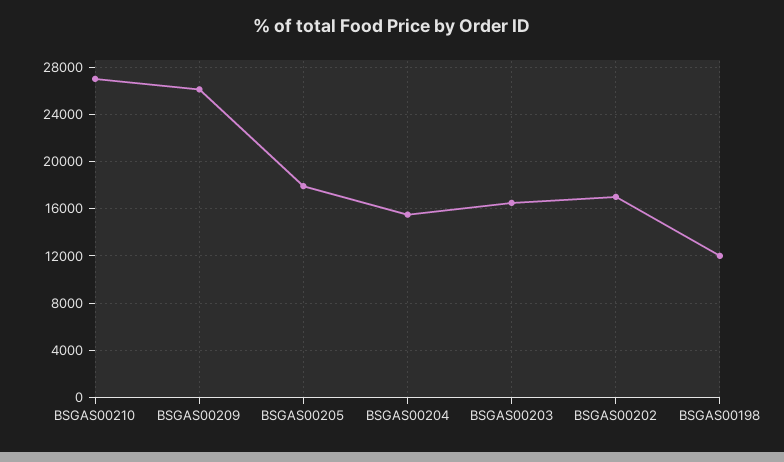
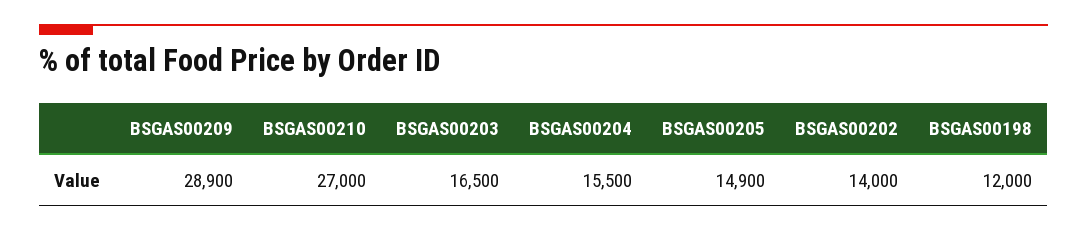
  {
    "BSGAS00210": 27000,
-   "BSGAS00209": 26000,
+   "BSGAS00209": 28900,
-   "BSGAS00205": 18000,
+   "BSGAS00205": 14900,
    "BSGAS00204": 15500,
    "BSGAS00203": 16500,
-   "BSGAS00202": 17000,
+   "BSGAS00202": 14000,
    "BSGAS00198": 12000
  }

